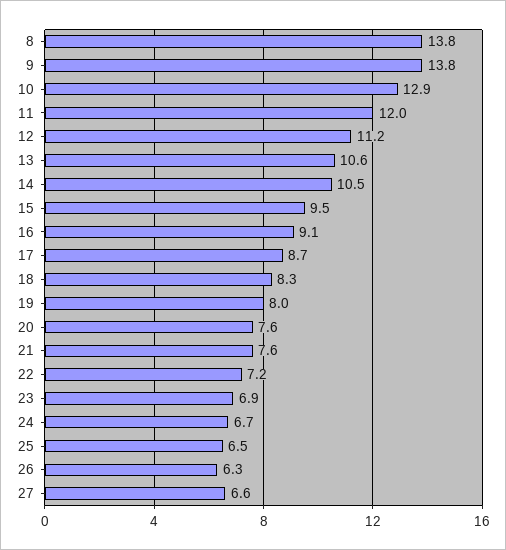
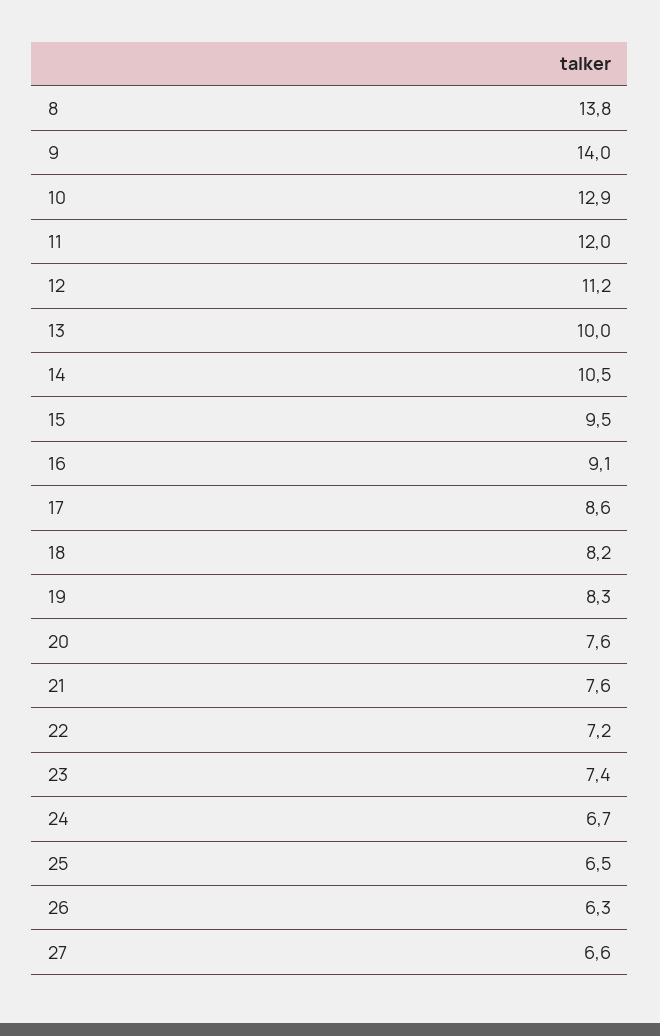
  {
    "8": 13.8,
-   "9": 13.8,
+   "9": 14,
    "10": 12.9,
    "11": 12,
    "12": 11.2,
-   "13": 10.6,
+   "13": 10,
    "14": 10.5,
    "15": 9.5,
    "16": 9.1,
-   "17": 8.7,
+   "17": 8.6,
-   "18": 8.3,
+   "18": 8.2,
-   "19": 8,
+   "19": 8.3,
    "20": 7.6,
    "21": 7.6,
    "22": 7.2,
-   "23": 6.9,
+   "23": 7.4,
    "24": 6.7,
    "25": 6.5,
    "26": 6.3,
    "27": 6.6
  }

